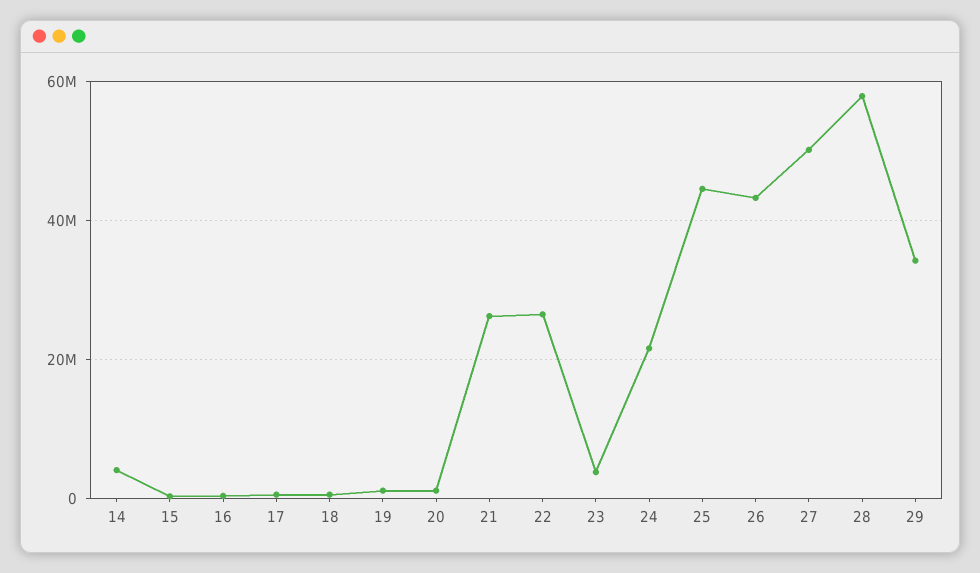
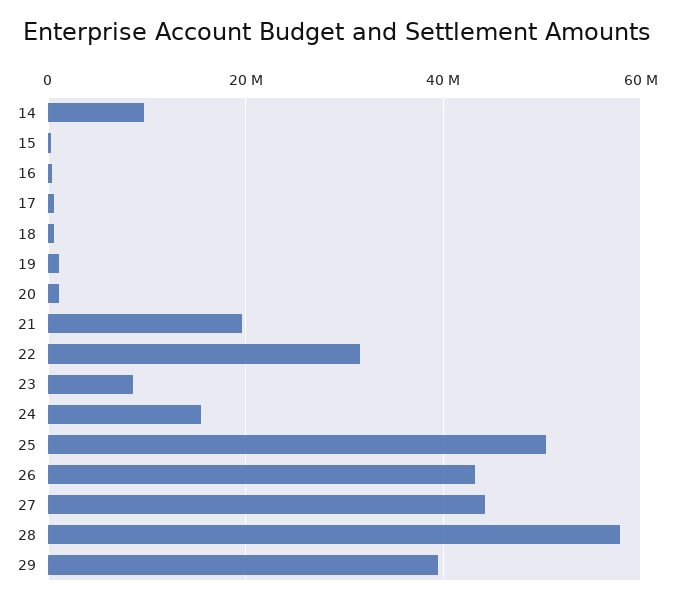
  {
-   "14": 4000000,
+   "14": 10000000,
    "15": 0,
    "16": 0,
    "17": 0,
    "18": 0,
    "19": 2000000,
    "20": 2000000,
-   "21": 26000000,
+   "21": 20000000,
-   "22": 26000000,
+   "22": 32000000,
-   "23": 4000000,
+   "23": 8000000,
-   "24": 22000000,
+   "24": 16000000,
-   "25": 44000000,
+   "25": 50000000,
    "26": 44000000,
-   "27": 50000000,
+   "27": 44000000,
    "28": 58000000,
-   "29": 34000000
+   "29": 40000000
  }

